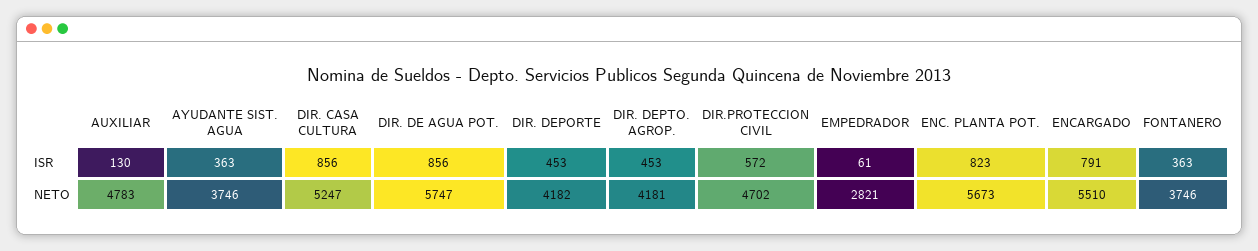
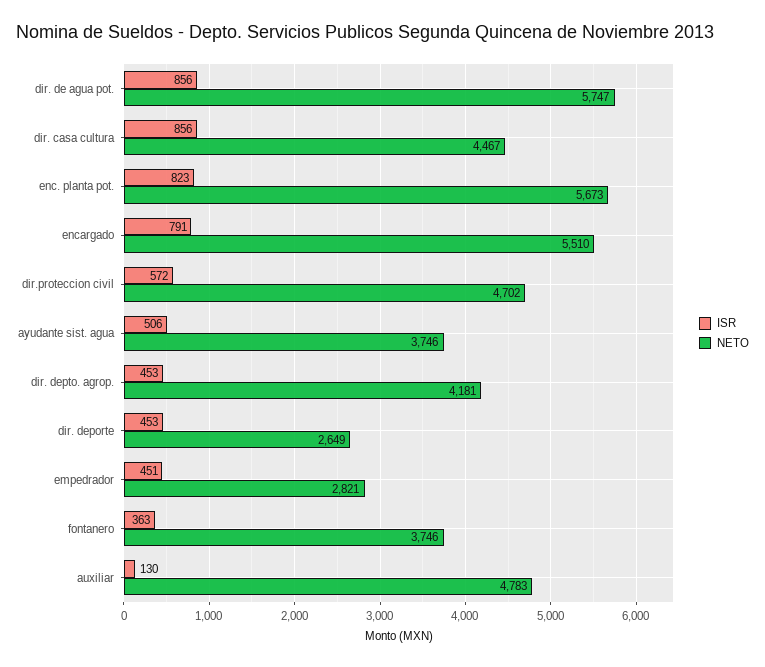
  {
    "ISR": {
      "AUXILIAR": 130,
-     "AYUDANTE SIST. AGUA": 363,
+     "AYUDANTE SIST. AGUA": 506,
      "DIR. CASA CULTURA": 856,
      "DIR. DE AGUA POT.": 856,
      "DIR. DEPORTE": 453,
      "DIR. DEPTO. AGROP.": 453,
      "DIR.PROTECCION CIVIL": 572,
-     "EMPEDRADOR": 61,
+     "EMPEDRADOR": 451,
      "ENC. PLANTA POT.": 823,
      "ENCARGADO": 791,
      "FONTANERO": 363
    },
    "NETO": {
      "AUXILIAR": 4783,
      "AYUDANTE SIST. AGUA": 3746,
-     "DIR. CASA CULTURA": 5247,
+     "DIR. CASA CULTURA": 4467,
      "DIR. DE AGUA POT.": 5747,
-     "DIR. DEPORTE": 4182,
+     "DIR. DEPORTE": 2649,
      "DIR. DEPTO. AGROP.": 4181,
      "DIR.PROTECCION CIVIL": 4702,
      "EMPEDRADOR": 2821,
      "ENC. PLANTA POT.": 5673,
      "ENCARGADO": 5510,
      "FONTANERO": 3746
    }
  }

